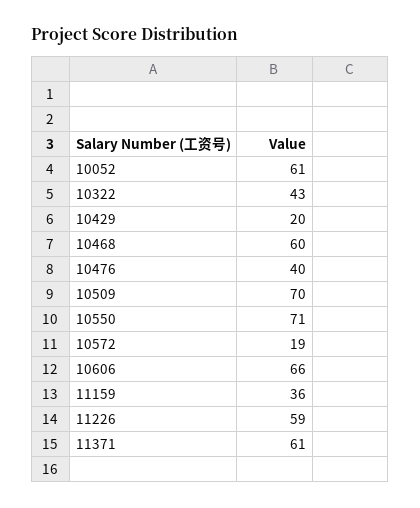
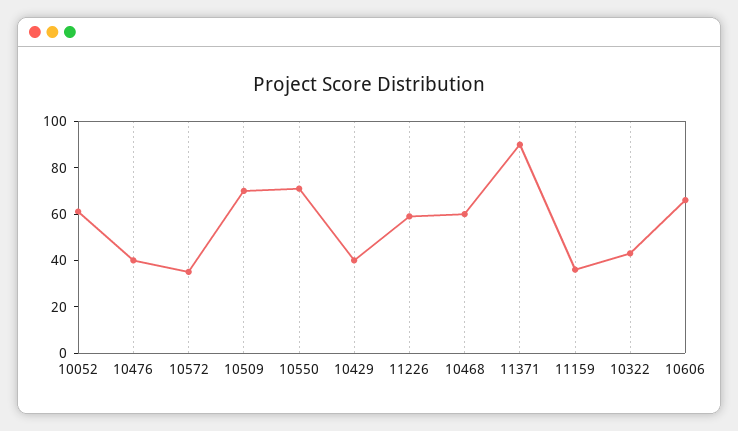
  {
    "10052": 61,
    "10322": 43,
-   "10429": 20,
+   "10429": 40,
    "10468": 60,
    "10476": 40,
    "10509": 70,
    "10550": 71,
-   "10572": 19,
+   "10572": 35,
    "10606": 66,
    "11159": 36,
    "11226": 59,
-   "11371": 61
+   "11371": 90
  }

